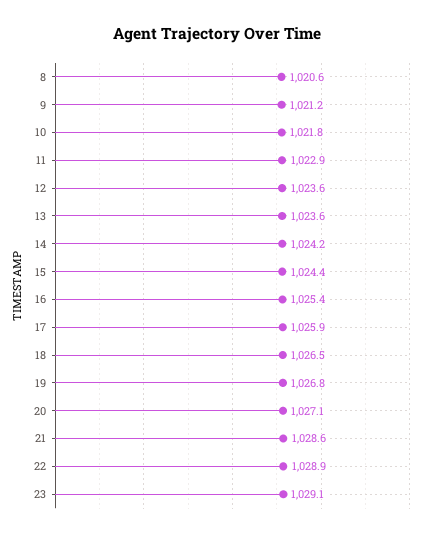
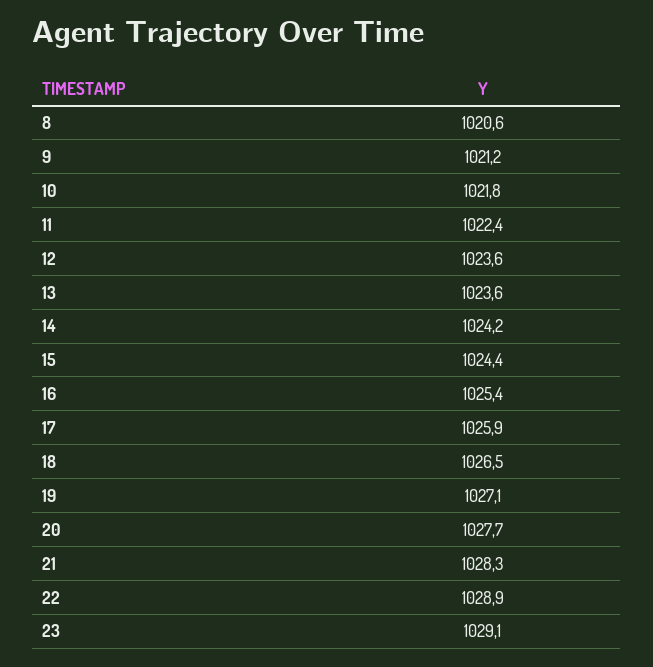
  {
    "8": 1020.6,
    "9": 1021.2,
    "10": 1021.8,
-   "11": 1022.9,
+   "11": 1022.4,
    "12": 1023.6,
    "13": 1023.6,
    "14": 1024.2,
    "15": 1024.4,
    "16": 1025.4,
    "17": 1025.9,
    "18": 1026.5,
-   "19": 1026.8,
+   "19": 1027.1,
-   "20": 1027.1,
+   "20": 1027.7,
-   "21": 1028.6,
+   "21": 1028.3,
    "22": 1028.9,
    "23": 1029.1
  }

